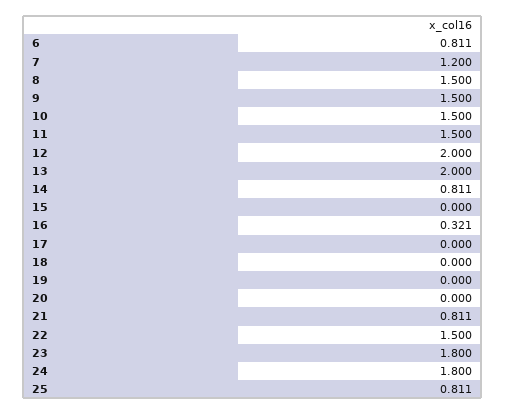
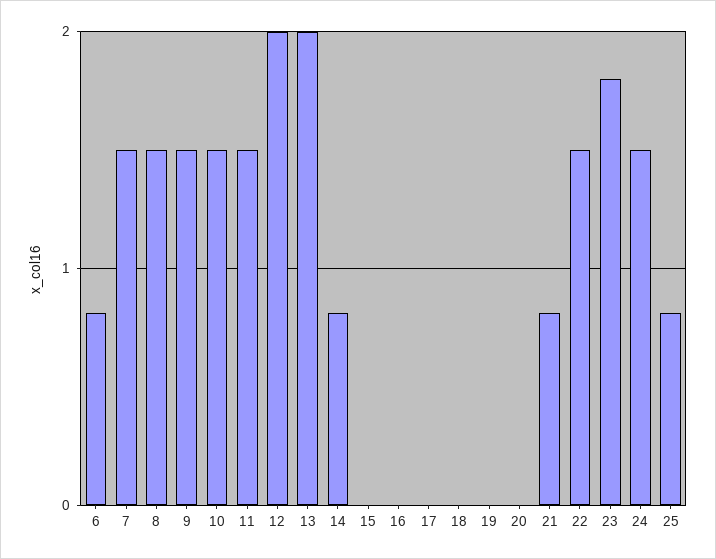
  {
    "6": 0.811,
-   "7": 1.2,
+   "7": 1.5,
    "8": 1.5,
    "9": 1.5,
    "10": 1.5,
    "11": 1.5,
    "12": 2,
    "13": 2,
    "14": 0.811,
    "15": 0,
-   "16": 0.321,
+   "16": 0,
    "17": 0,
    "18": 0,
    "19": 0,
    "20": 0,
    "21": 0.811,
    "22": 1.5,
    "23": 1.8,
-   "24": 1.8,
+   "24": 1.5,
    "25": 0.811
  }

